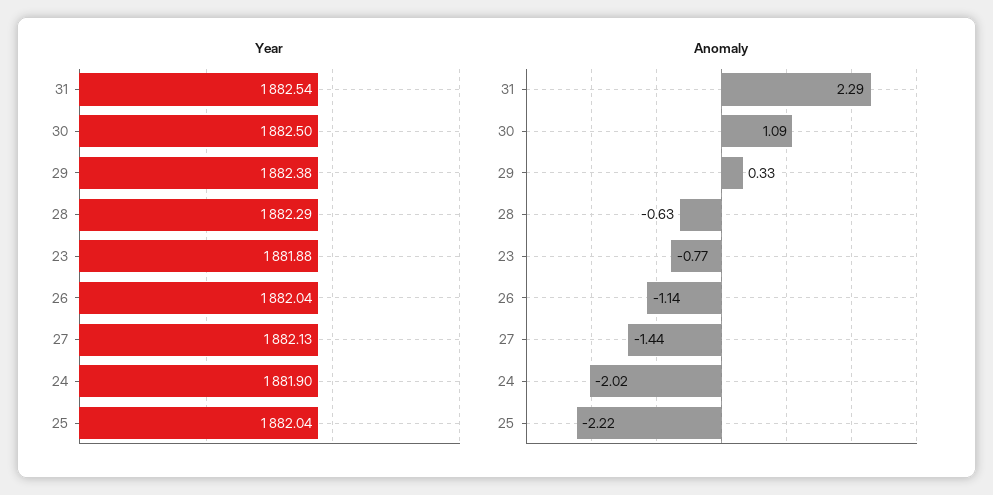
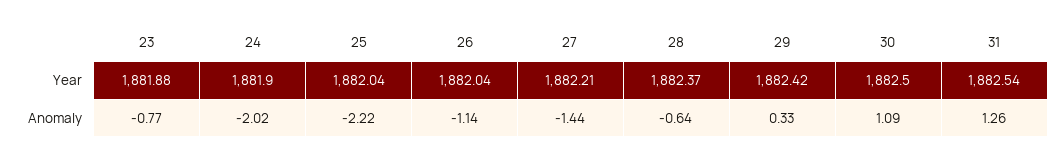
  {
    "Year": {
      "31": 1882.54,
      "30": 1882.5,
-     "29": 1882.38,
+     "29": 1882.42,
-     "28": 1882.29,
+     "28": 1882.37,
      "23": 1881.88,
      "26": 1882.04,
-     "27": 1882.13,
+     "27": 1882.21,
      "24": 1881.9,
      "25": 1882.04
    },
    "Anomaly": {
-     "31": 2.29,
+     "31": 1.26,
      "30": 1.09,
      "29": 0.33,
-     "28": -0.63,
+     "28": -0.64,
      "23": -0.77,
      "26": -1.14,
      "27": -1.44,
      "24": -2.02,
      "25": -2.22
    }
  }

